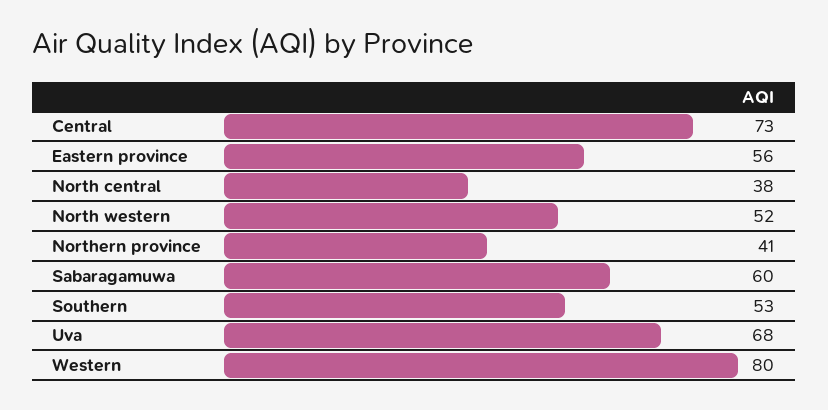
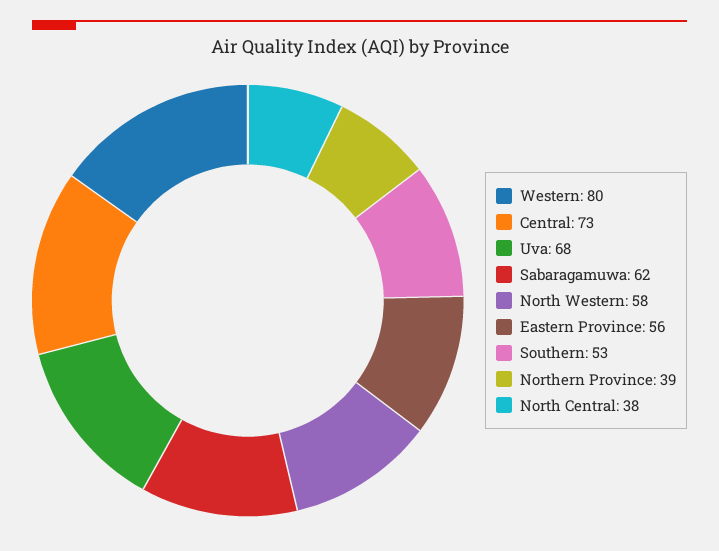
  {
    "Central": 73,
    "Eastern province": 56,
    "North central": 38,
-   "North western": 52,
+   "North western": 58,
-   "Northern province": 41,
+   "Northern province": 39,
-   "Sabaragamuwa": 60,
+   "Sabaragamuwa": 62,
    "Southern": 53,
    "Uva": 68,
    "Western": 80
  }

